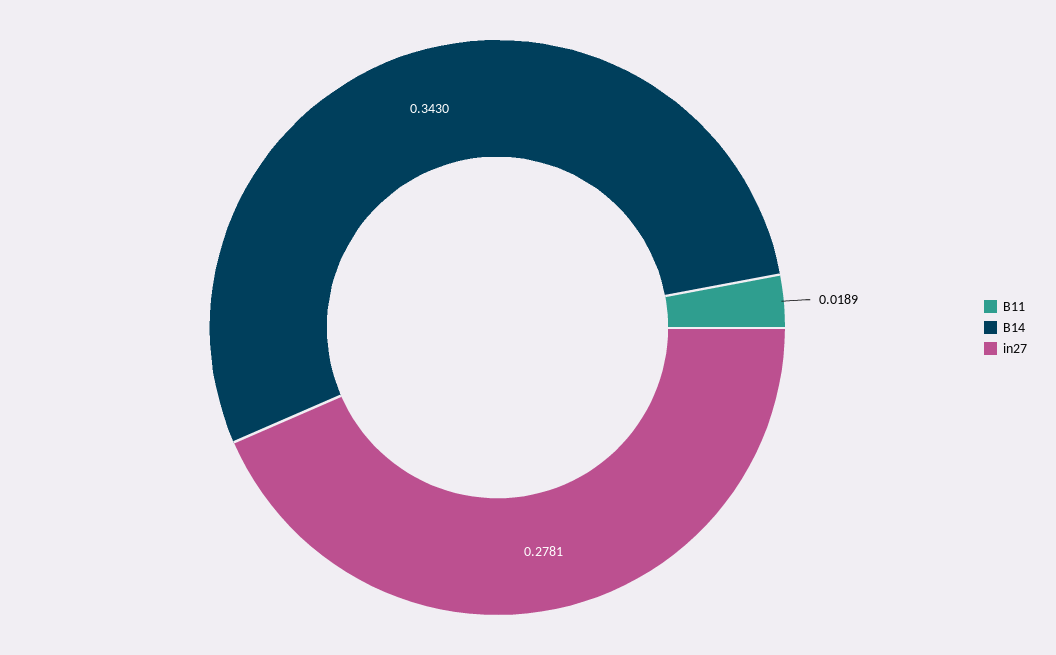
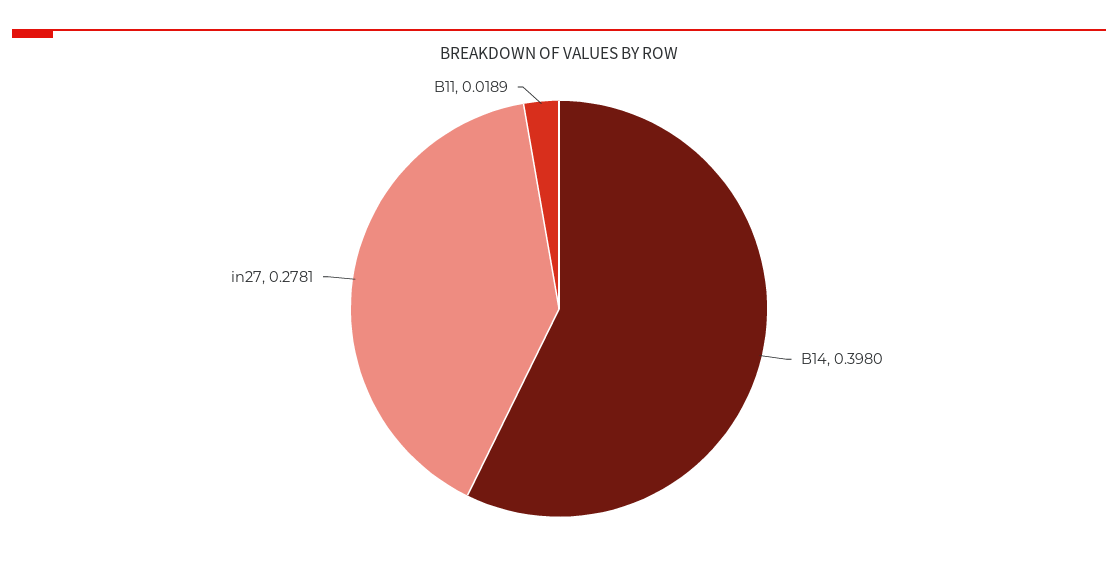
  {
    "B11": 0.0189,
-   "B14": 0.343,
+   "B14": 0.398,
    "in27": 0.2781
  }

